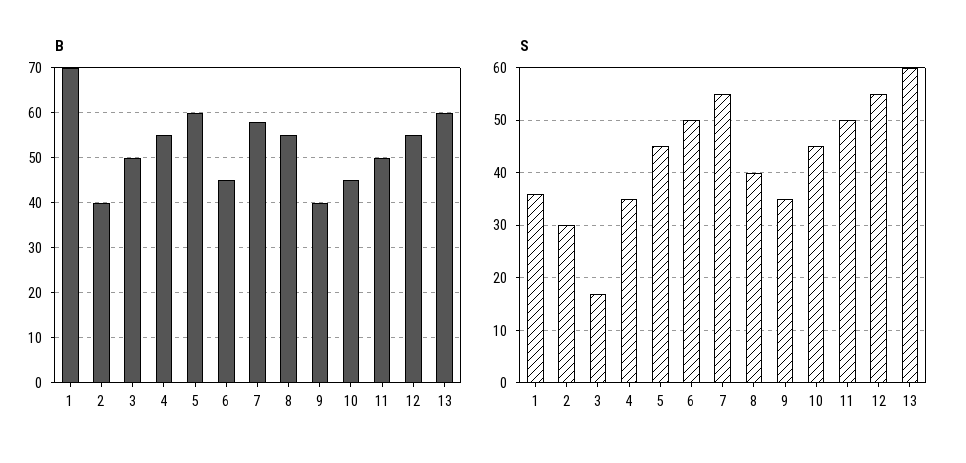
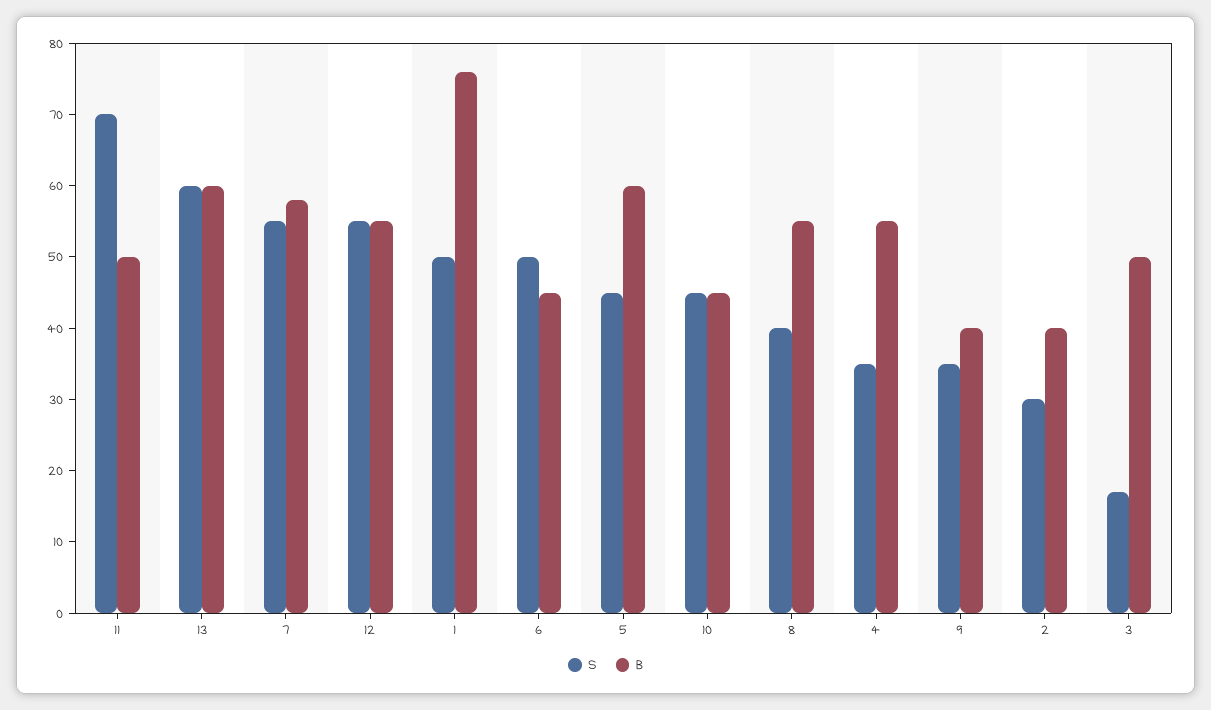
  {
    "B": {
-     "1": 70,
+     "1": 76,
      "2": 40,
      "3": 50,
      "4": 56,
      "5": 60,
      "6": 46,
      "7": 58,
      "8": 56,
      "9": 40,
      "10": 46,
      "11": 50,
      "12": 56,
      "13": 60
    },
    "S": {
-     "1": 35,
+     "1": 50,
      "2": 30,
      "3": 18,
      "4": 36,
      "5": 46,
      "6": 50,
      "7": 56,
      "8": 40,
      "9": 36,
      "10": 46,
-     "11": 50,
+     "11": 70,
      "12": 56,
      "13": 60
    }
  }

